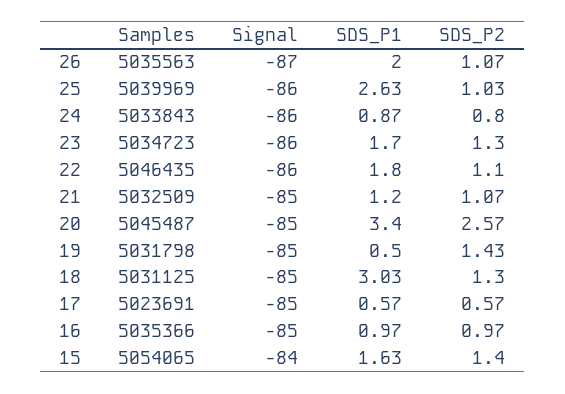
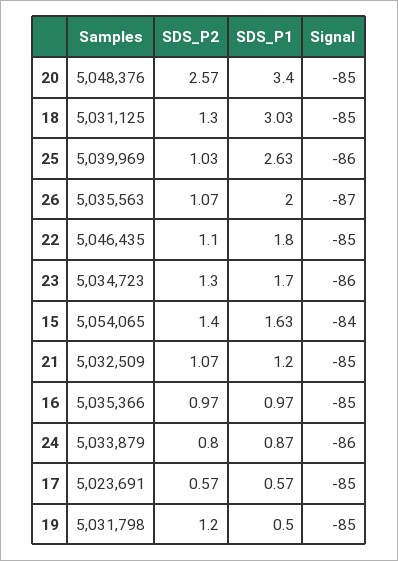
  {
    "Samples": {
      "26": 5035563,
      "25": 5039969,
-     "24": 5033843,
+     "24": 5033879,
      "23": 5034723,
      "22": 5046435,
      "21": 5032509,
-     "20": 5045487,
+     "20": 5048376,
      "19": 5031798,
      "18": 5031125,
      "17": 5023691,
      "16": 5035366,
      "15": 5054065
    },
    "Signal": {
      "26": -87,
      "25": -86,
      "24": -86,
      "23": -86,
-     "22": -86,
+     "22": -85,
      "21": -85,
      "20": -85,
      "19": -85,
      "18": -85,
      "17": -85,
      "16": -85,
      "15": -84
    },
    "SDS_P1": {
      "26": 2,
      "25": 2.63,
      "24": 0.87,
      "23": 1.7,
      "22": 1.8,
      "21": 1.2,
      "20": 3.4,
      "19": 0.5,
      "18": 3.03,
      "17": 0.57,
      "16": 0.97,
      "15": 1.63
    },
    "SDS_P2": {
      "26": 1.07,
      "25": 1.03,
      "24": 0.8,
      "23": 1.3,
      "22": 1.1,
      "21": 1.07,
      "20": 2.57,
-     "19": 1.43,
+     "19": 1.2,
      "18": 1.3,
      "17": 0.57,
      "16": 0.97,
      "15": 1.4
    }
  }

